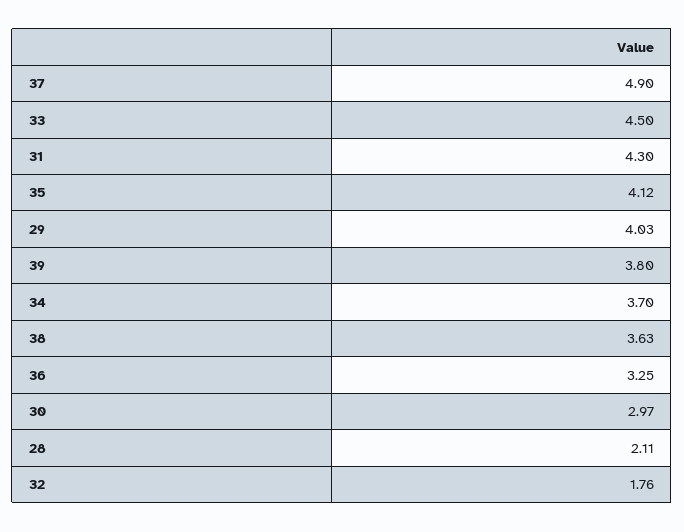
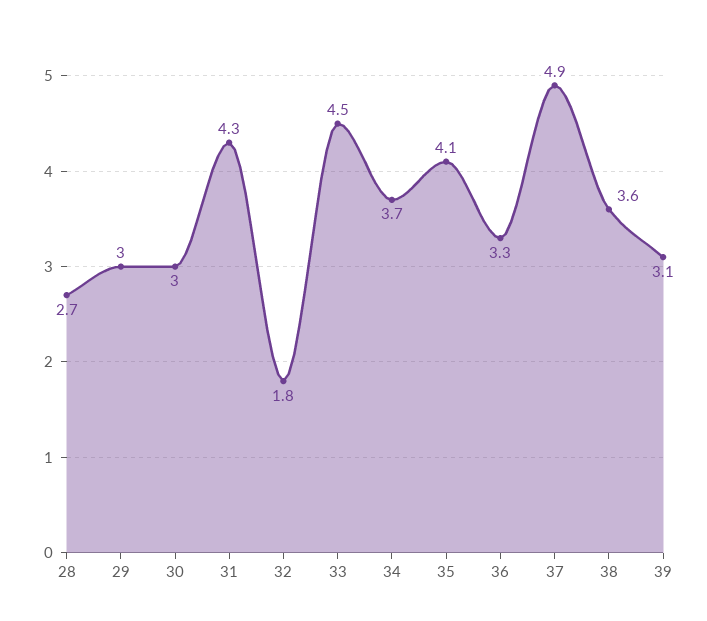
  {
    "37": 4.9,
    "33": 4.5,
    "31": 4.3,
    "35": 4.12,
-   "29": 4.03,
+   "29": 3,
-   "39": 3.8,
+   "39": 3.1,
    "34": 3.7,
    "38": 3.63,
    "36": 3.25,
    "30": 2.97,
-   "28": 2.11,
+   "28": 2.7,
    "32": 1.76
  }

